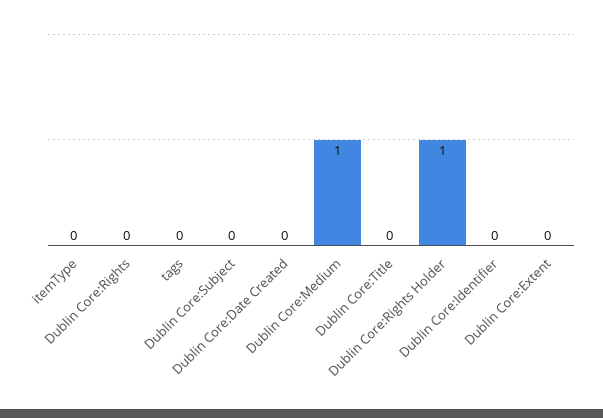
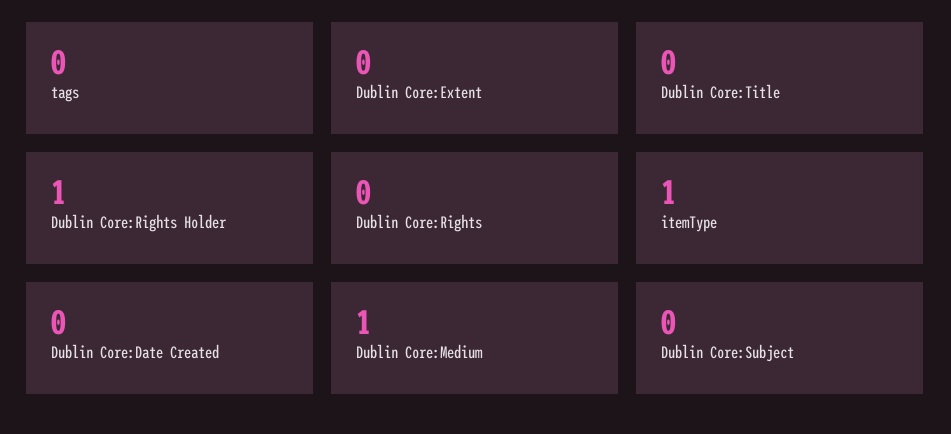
  {
-   "itemType": 0,
+   "itemType": 1,
    "Dublin Core:Rights": 0,
    "tags": 0,
    "Dublin Core:Subject": 0,
    "Dublin Core:Date Created": 0,
    "Dublin Core:Medium": 1,
    "Dublin Core:Title": 0,
    "Dublin Core:Rights Holder": 1,
-   "Dublin Core:Identifier": 0,
    "Dublin Core:Extent": 0
  }

